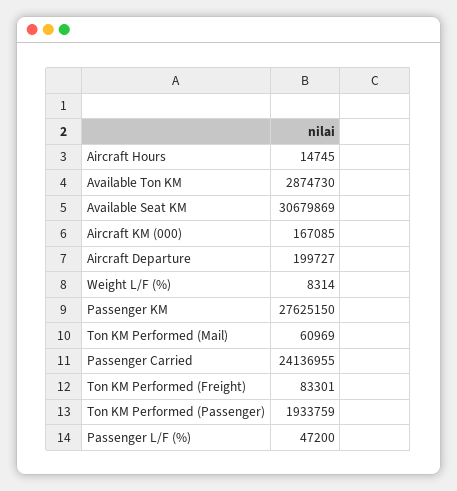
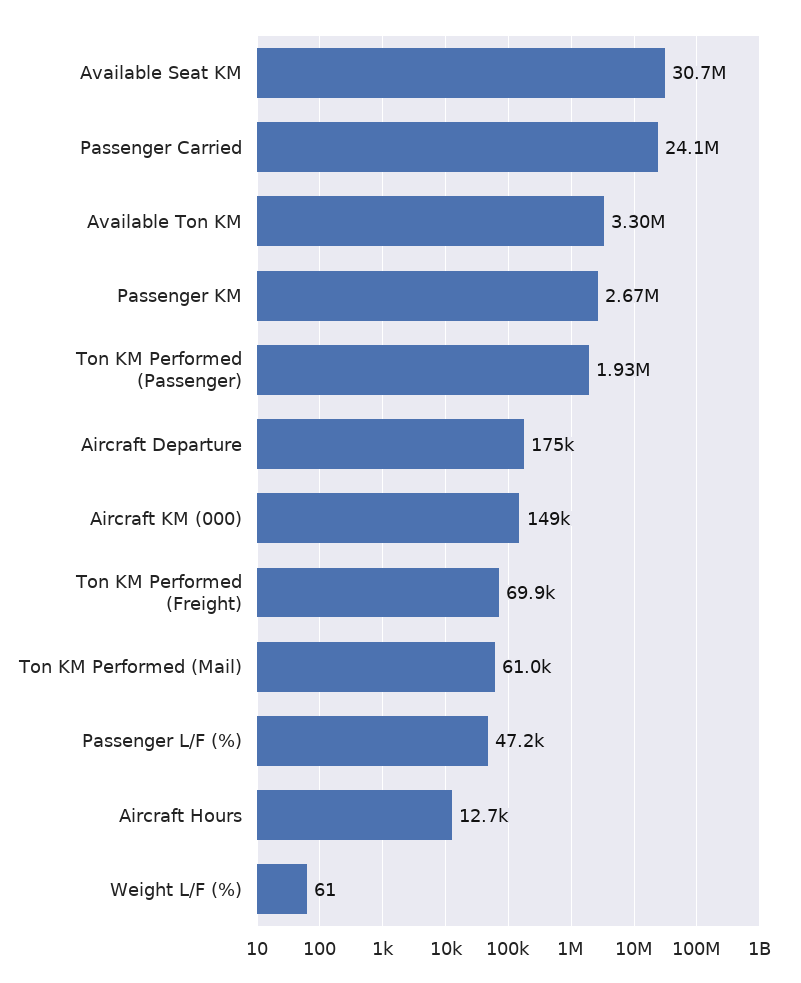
  {
-   "Aircraft Hours": 14745,
+   "Aircraft Hours": 12700,
-   "Available Ton KM": 2874730,
+   "Available Ton KM": 3300000,
    "Available Seat KM": 30679869,
-   "Aircraft KM (000)": 167085,
+   "Aircraft KM (000)": 149000,
-   "Aircraft Departure": 199727,
+   "Aircraft Departure": 175000,
-   "Weight L/F (%)": 8314,
+   "Weight L/F (%)": 61,
-   "Passenger KM": 27625150,
+   "Passenger KM": 2670000,
    "Ton KM Performed (Mail)": 60969,
    "Passenger Carried": 24136955,
-   "Ton KM Performed (Freight)": 83301,
+   "Ton KM Performed (Freight)": 69900,
    "Ton KM Performed (Passenger)": 1933759,
    "Passenger L/F (%)": 47200
  }

